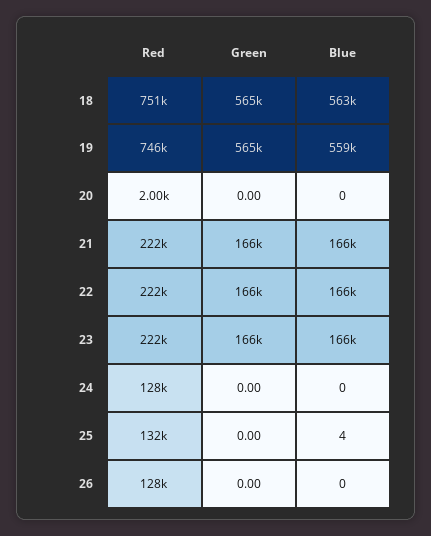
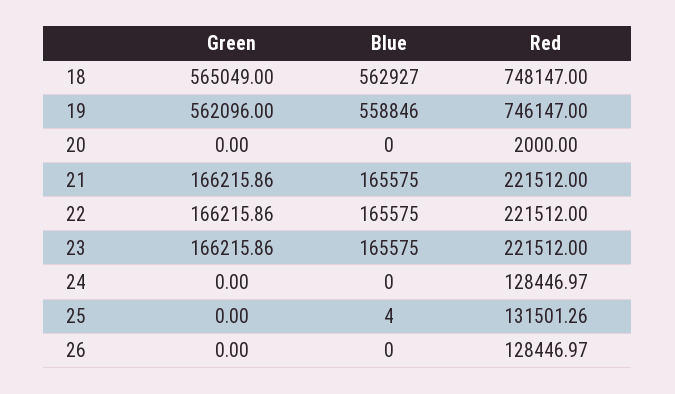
  {
    "Red": {
-     "18": 751000,
+     "18": 748147,
      "19": 746147,
      "20": 2000,
      "21": 221512,
      "22": 221512,
      "23": 221512,
      "24": 128446.97,
      "25": 131501.26,
      "26": 128446.97
    },
    "Green": {
      "18": 565049,
-     "19": 565000,
+     "19": 562096,
      "20": 0,
      "21": 166215.86,
      "22": 166215.86,
      "23": 166215.86,
      "24": 0,
      "25": 0,
      "26": 0
    },
    "Blue": {
      "18": 562927,
      "19": 558846,
      "20": 0,
      "21": 165575,
      "22": 165575,
      "23": 165575,
      "24": 0,
      "25": 4,
      "26": 0
    }
  }

